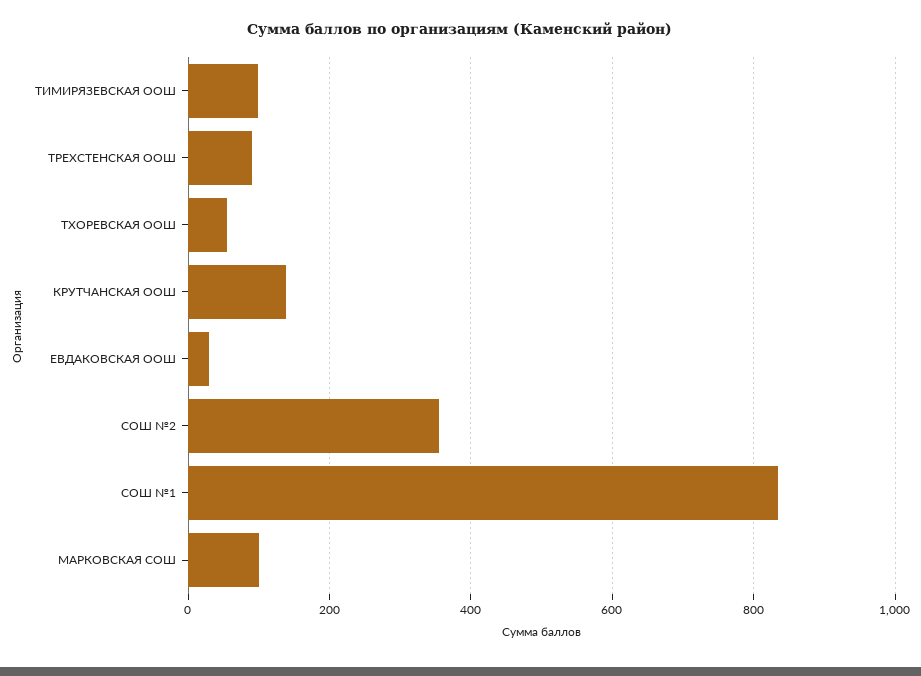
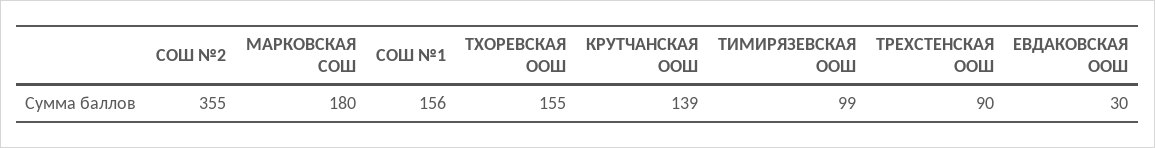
  {
    "ТИМИРЯЗЕВСКАЯ ООШ": 99,
    "ТРЕХСТЕНСКАЯ ООШ": 90,
-   "ТХОРЕВСКАЯ ООШ": 60,
+   "ТХОРЕВСКАЯ ООШ": 155,
    "КРУТЧАНСКАЯ ООШ": 139,
    "ЕВДАКОВСКАЯ ООШ": 30,
    "СОШ №2": 355,
-   "СОШ №1": 840,
+   "СОШ №1": 156,
-   "МАРКОВСКАЯ СОШ": 100
+   "МАРКОВСКАЯ СОШ": 180
  }

